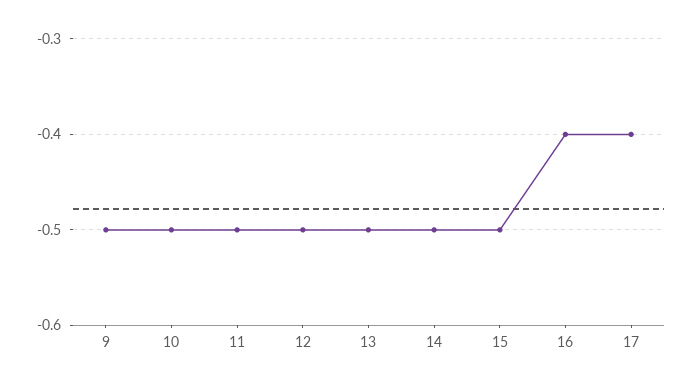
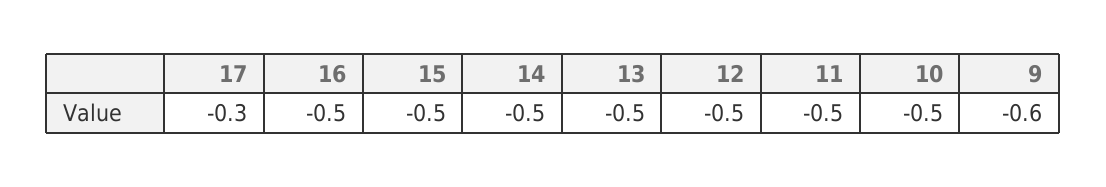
  {
-   "9": -0.5,
+   "9": -0.6,
    "10": -0.5,
    "11": -0.5,
    "12": -0.5,
    "13": -0.5,
    "14": -0.5,
    "15": -0.5,
-   "16": -0.4,
+   "16": -0.5,
-   "17": -0.4
+   "17": -0.3
  }

